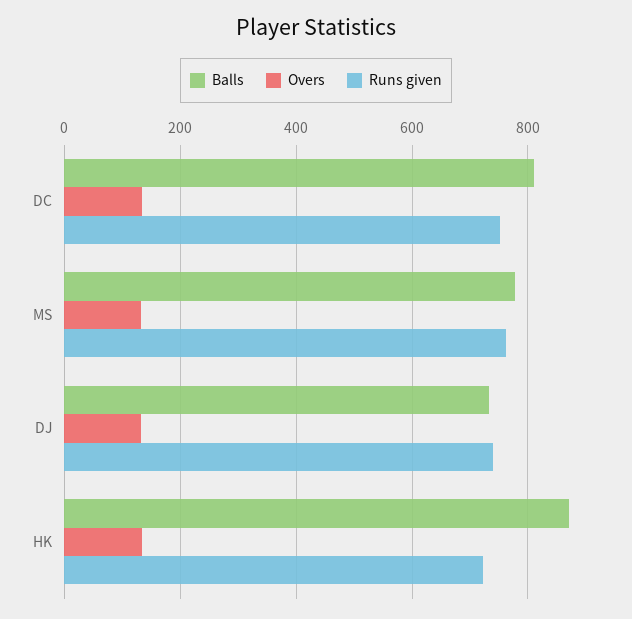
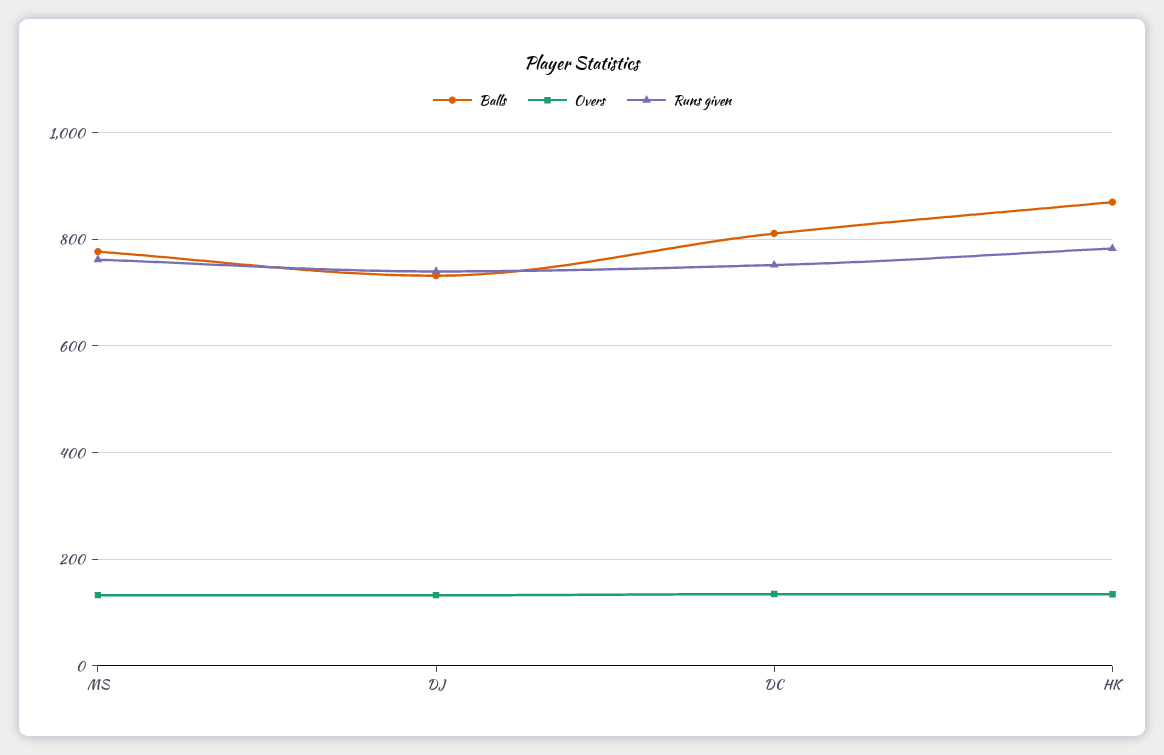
  {
    "Balls": {
      "DC": 820,
      "MS": 780,
      "DJ": 740,
      "HK": 880
    },
    "Overs": {
      "DC": 140,
      "MS": 140,
      "DJ": 140,
      "HK": 140
    },
    "Runs given": {
      "DC": 760,
      "MS": 760,
      "DJ": 740,
-     "HK": 720
+     "HK": 780
    }
  }

